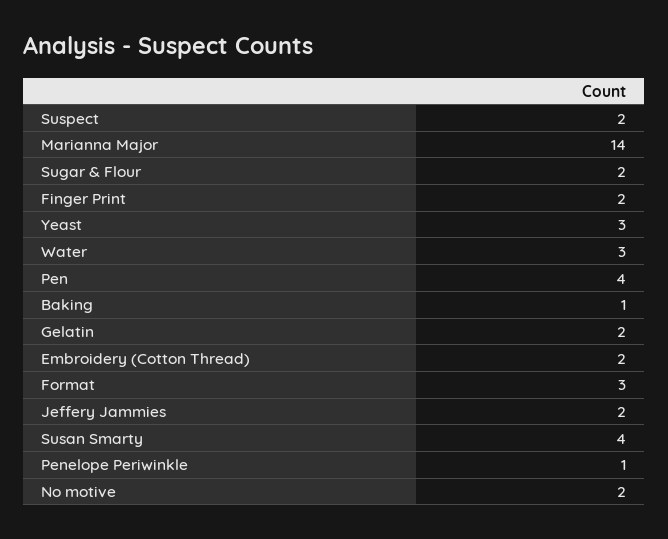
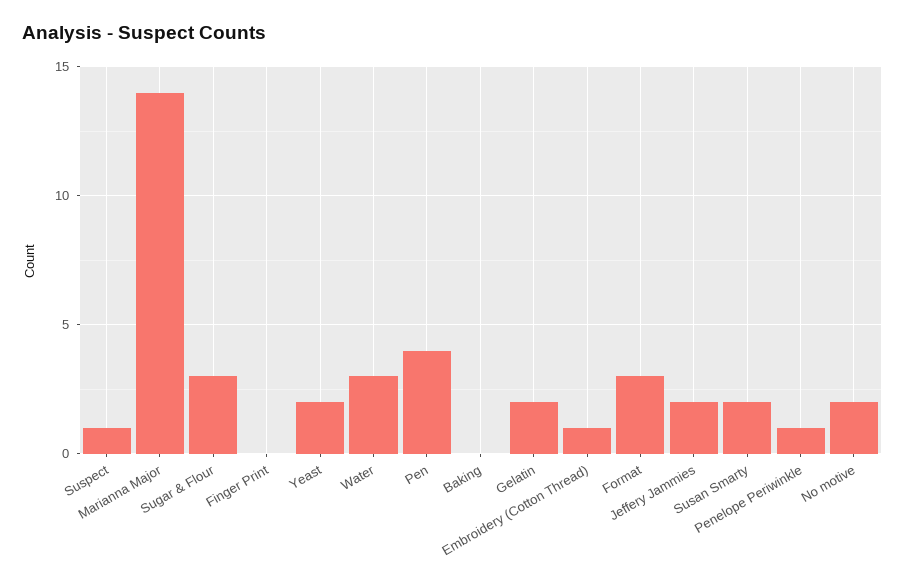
  {
-   "Suspect": 2,
+   "Suspect": 1,
    "Marianna Major": 14,
-   "Sugar & Flour": 2,
+   "Sugar & Flour": 3,
-   "Finger Print": 2,
+   "Finger Print": 0,
-   "Yeast": 3,
+   "Yeast": 2,
    "Water": 3,
    "Pen": 4,
-   "Baking": 1,
+   "Baking": 0,
    "Gelatin": 2,
-   "Embroidery (Cotton Thread)": 2,
+   "Embroidery (Cotton Thread)": 1,
    "Format": 3,
    "Jeffery Jammies": 2,
-   "Susan Smarty": 4,
+   "Susan Smarty": 2,
    "Penelope Periwinkle": 1,
    "No motive": 2
  }

